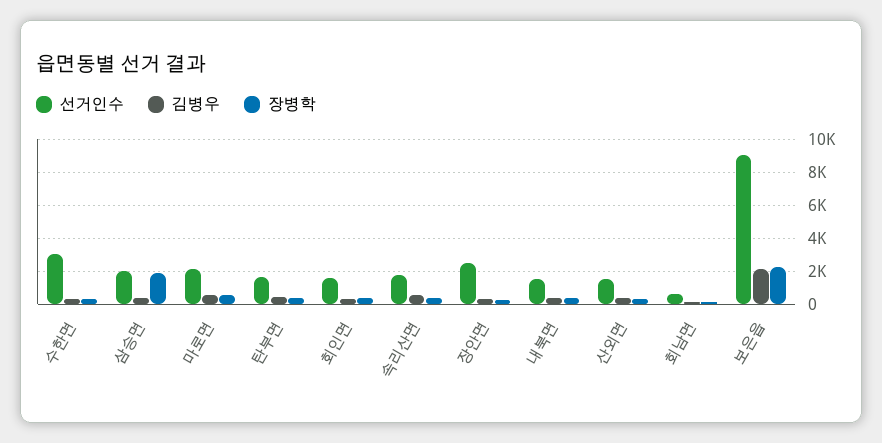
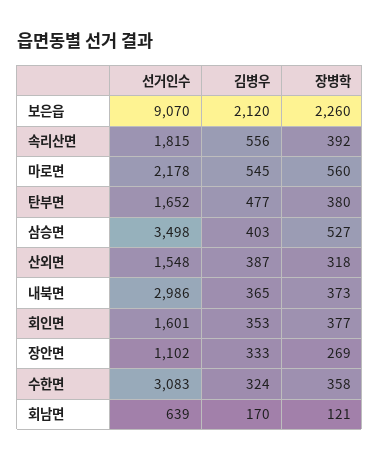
  {
    "선거인수": {
      "수한면": 3083,
-     "삼승면": 2000,
+     "삼승면": 3498,
      "마로면": 2178,
      "탄부면": 1652,
      "회인면": 1601,
      "속리산면": 1815,
-     "장안면": 2500,
+     "장안면": 1102,
-     "내북면": 1500,
+     "내북면": 2986,
      "산외면": 1548,
      "회남면": 639,
      "보은읍": 9070
    },
    "김병우": {
      "수한면": 324,
      "삼승면": 403,
      "마로면": 545,
      "탄부면": 477,
      "회인면": 353,
      "속리산면": 556,
      "장안면": 333,
      "내북면": 365,
      "산외면": 387,
      "회남면": 170,
      "보은읍": 2120
    },
    "장병학": {
      "수한면": 358,
-     "삼승면": 2000,
+     "삼승면": 527,
      "마로면": 560,
      "탄부면": 380,
      "회인면": 377,
      "속리산면": 392,
      "장안면": 269,
      "내북면": 373,
      "산외면": 318,
      "회남면": 121,
      "보은읍": 2260
    }
  }

